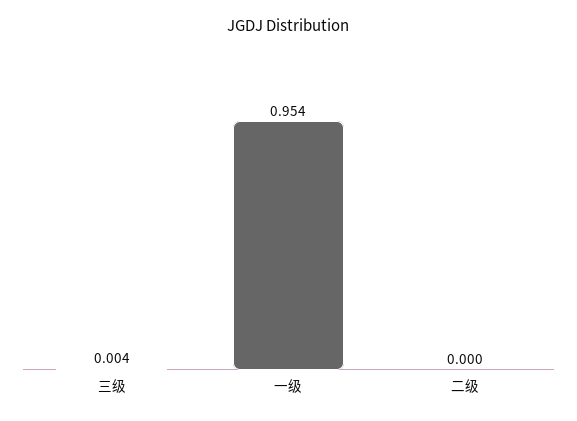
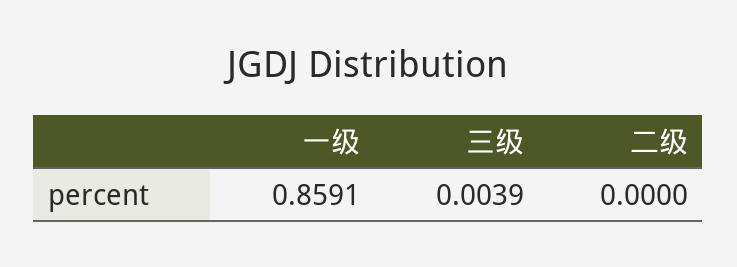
  {
    "三级": 0.0039,
-   "一级": 0.954,
+   "一级": 0.8591,
    "二级": 0
  }

